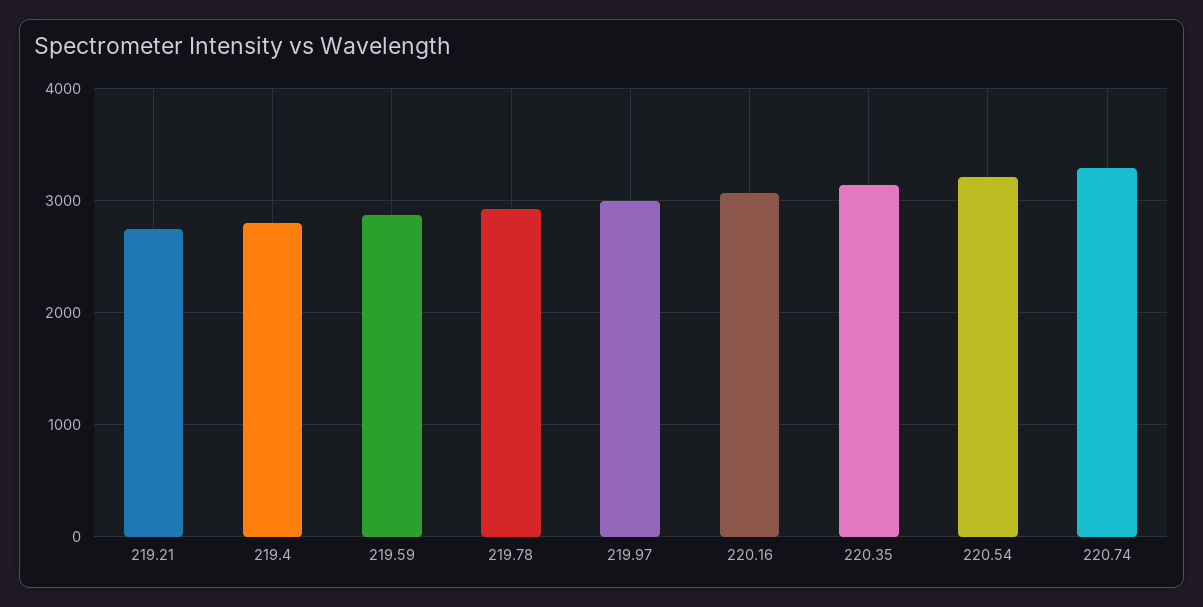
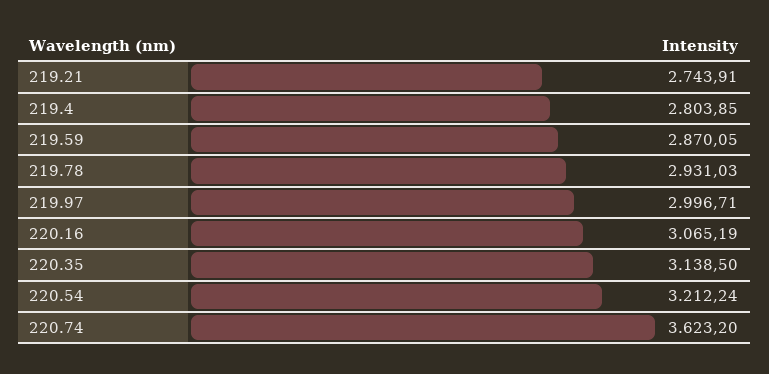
  {
    "219.21": 2743.91,
    "219.4": 2803.85,
    "219.59": 2870.05,
    "219.78": 2931.03,
    "219.97": 2996.71,
    "220.16": 3065.19,
    "220.35": 3138.5,
    "220.54": 3212.24,
-   "220.74": 3300
+   "220.74": 3623.2
  }

